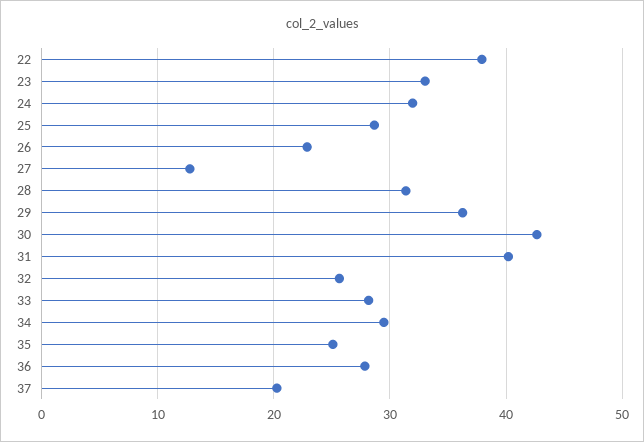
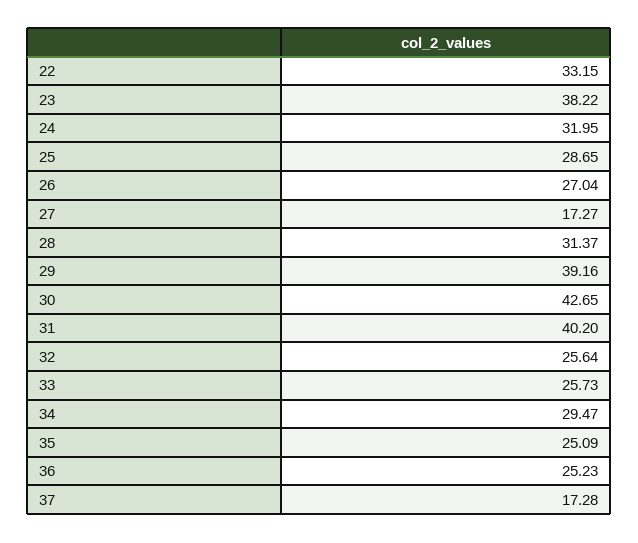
  {
-   "22": 38,
+   "22": 33.15,
-   "23": 33,
+   "23": 38.22,
    "24": 31.95,
    "25": 28.65,
-   "26": 23,
+   "26": 27.04,
-   "27": 13,
+   "27": 17.27,
    "28": 31.37,
-   "29": 36,
+   "29": 39.16,
    "30": 42.65,
    "31": 40.2,
    "32": 25.64,
-   "33": 28,
+   "33": 25.73,
    "34": 29.47,
    "35": 25.09,
-   "36": 28,
+   "36": 25.23,
-   "37": 20
+   "37": 17.28
  }

